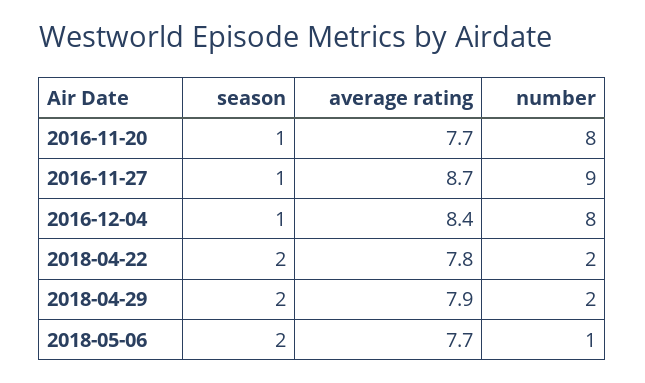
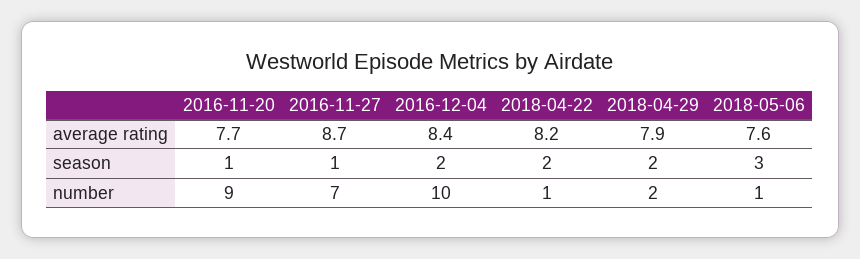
  {
    "season": {
      "2016-11-20": 1,
      "2016-11-27": 1,
-     "2016-12-04": 1,
+     "2016-12-04": 2,
      "2018-04-22": 2,
      "2018-04-29": 2,
-     "2018-05-06": 2
+     "2018-05-06": 3
    },
    "average rating": {
      "2016-11-20": 7.7,
      "2016-11-27": 8.7,
      "2016-12-04": 8.4,
-     "2018-04-22": 7.8,
+     "2018-04-22": 8.2,
      "2018-04-29": 7.9,
-     "2018-05-06": 7.7
+     "2018-05-06": 7.6
    },
    "number": {
-     "2016-11-20": 8,
+     "2016-11-20": 9,
-     "2016-11-27": 9,
+     "2016-11-27": 7,
-     "2016-12-04": 8,
+     "2016-12-04": 10,
-     "2018-04-22": 2,
+     "2018-04-22": 1,
      "2018-04-29": 2,
      "2018-05-06": 1
    }
  }

